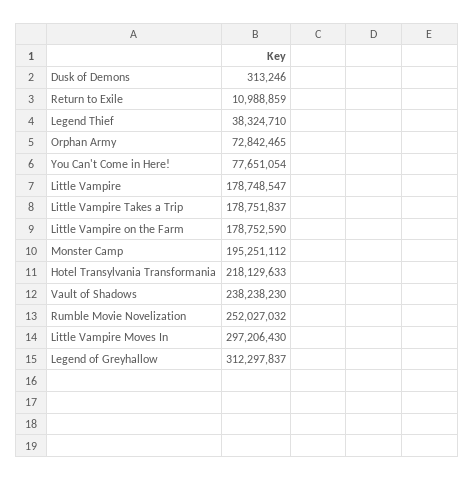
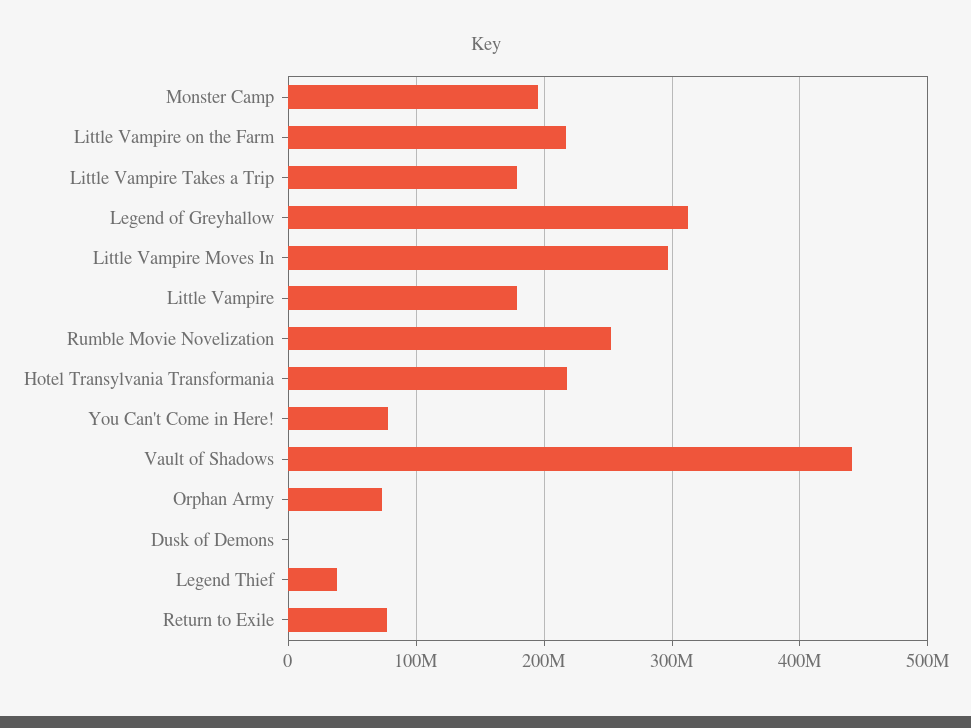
  {
    "Dusk of Demons": 313246,
-   "Return to Exile": 10988859,
+   "Return to Exile": 80000000,
    "Legend Thief": 38324710,
    "Orphan Army": 72842465,
    "You Can't Come in Here!": 77651054,
    "Little Vampire": 178748547,
    "Little Vampire Takes a Trip": 178751837,
-   "Little Vampire on the Farm": 178752590,
+   "Little Vampire on the Farm": 220000000,
    "Monster Camp": 195251112,
    "Hotel Transylvania Transformania": 218129633,
-   "Vault of Shadows": 238238230,
+   "Vault of Shadows": 440000000,
    "Rumble Movie Novelization": 252027032,
    "Little Vampire Moves In": 297206430,
    "Legend of Greyhallow": 312297837
  }

